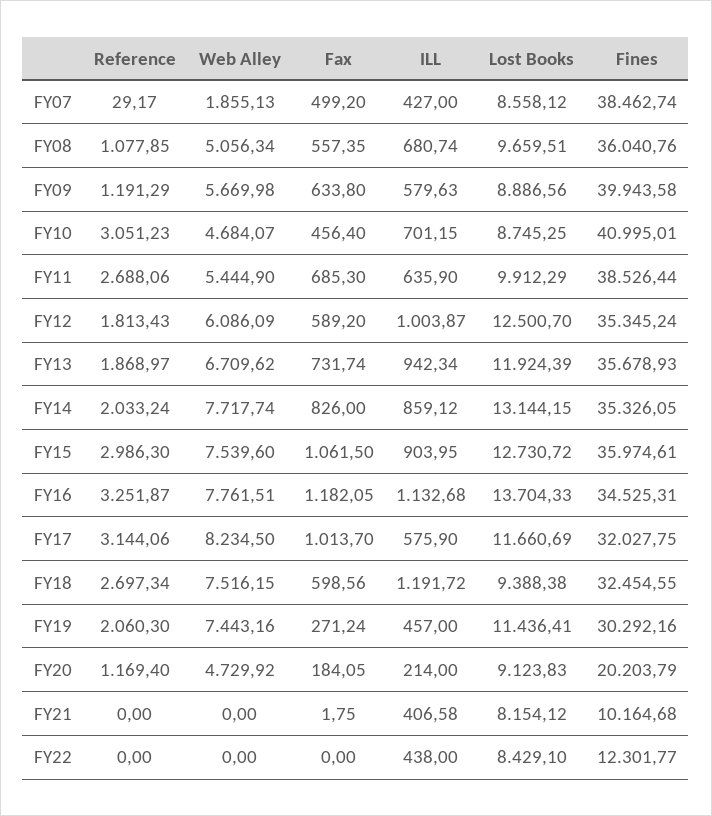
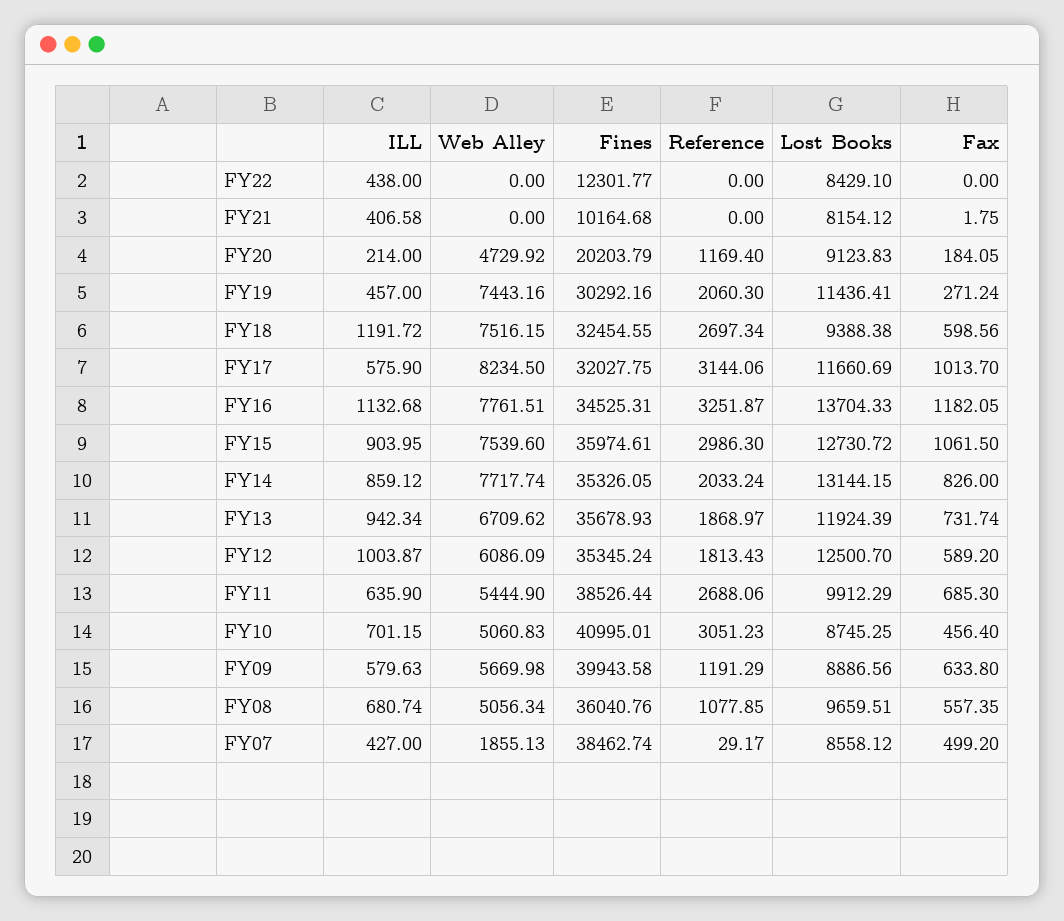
  {
    "Reference": {
      "FY07": 29.17,
      "FY08": 1077.85,
      "FY09": 1191.29,
      "FY10": 3051.23,
      "FY11": 2688.06,
      "FY12": 1813.43,
      "FY13": 1868.97,
      "FY14": 2033.24,
      "FY15": 2986.3,
      "FY16": 3251.87,
      "FY17": 3144.06,
      "FY18": 2697.34,
      "FY19": 2060.3,
      "FY20": 1169.4,
      "FY21": 0,
      "FY22": 0
    },
    "Web Alley": {
      "FY07": 1855.13,
      "FY08": 5056.34,
      "FY09": 5669.98,
-     "FY10": 4684.07,
+     "FY10": 5060.83,
      "FY11": 5444.9,
      "FY12": 6086.09,
      "FY13": 6709.62,
      "FY14": 7717.74,
      "FY15": 7539.6,
      "FY16": 7761.51,
      "FY17": 8234.5,
      "FY18": 7516.15,
      "FY19": 7443.16,
      "FY20": 4729.92,
      "FY21": 0,
      "FY22": 0
    },
    "Fax": {
      "FY07": 499.2,
      "FY08": 557.35,
      "FY09": 633.8,
      "FY10": 456.4,
      "FY11": 685.3,
      "FY12": 589.2,
      "FY13": 731.74,
      "FY14": 826,
      "FY15": 1061.5,
      "FY16": 1182.05,
      "FY17": 1013.7,
      "FY18": 598.56,
      "FY19": 271.24,
      "FY20": 184.05,
      "FY21": 1.75,
      "FY22": 0
    },
    "ILL": {
      "FY07": 427,
      "FY08": 680.74,
      "FY09": 579.63,
      "FY10": 701.15,
      "FY11": 635.9,
      "FY12": 1003.87,
      "FY13": 942.34,
      "FY14": 859.12,
      "FY15": 903.95,
      "FY16": 1132.68,
      "FY17": 575.9,
      "FY18": 1191.72,
      "FY19": 457,
      "FY20": 214,
      "FY21": 406.58,
      "FY22": 438
    },
    "Lost Books": {
      "FY07": 8558.12,
      "FY08": 9659.51,
      "FY09": 8886.56,
      "FY10": 8745.25,
      "FY11": 9912.29,
      "FY12": 12500.7,
      "FY13": 11924.39,
      "FY14": 13144.15,
      "FY15": 12730.72,
      "FY16": 13704.33,
      "FY17": 11660.69,
      "FY18": 9388.38,
      "FY19": 11436.41,
      "FY20": 9123.83,
      "FY21": 8154.12,
      "FY22": 8429.1
    },
    "Fines": {
      "FY07": 38462.74,
      "FY08": 36040.76,
      "FY09": 39943.58,
      "FY10": 40995.01,
      "FY11": 38526.44,
      "FY12": 35345.24,
      "FY13": 35678.93,
      "FY14": 35326.05,
      "FY15": 35974.61,
      "FY16": 34525.31,
      "FY17": 32027.75,
      "FY18": 32454.55,
      "FY19": 30292.16,
      "FY20": 20203.79,
      "FY21": 10164.68,
      "FY22": 12301.77
    }
  }

